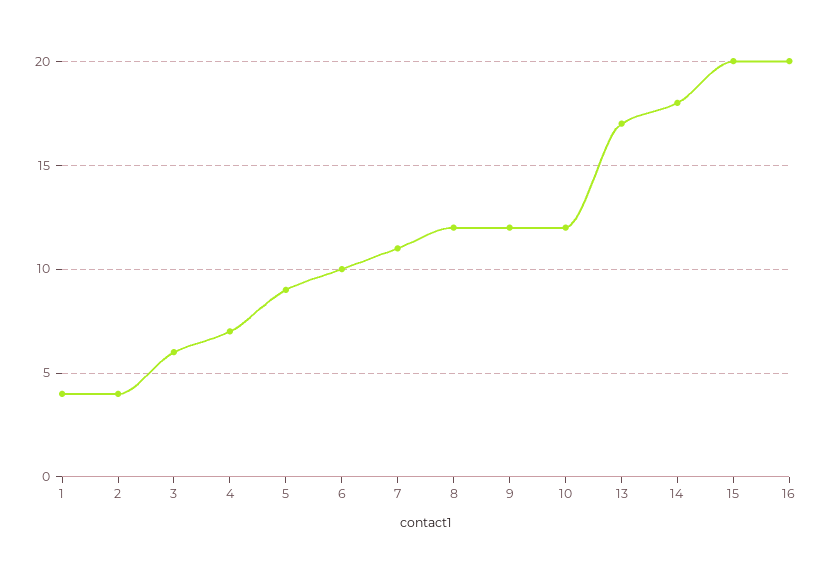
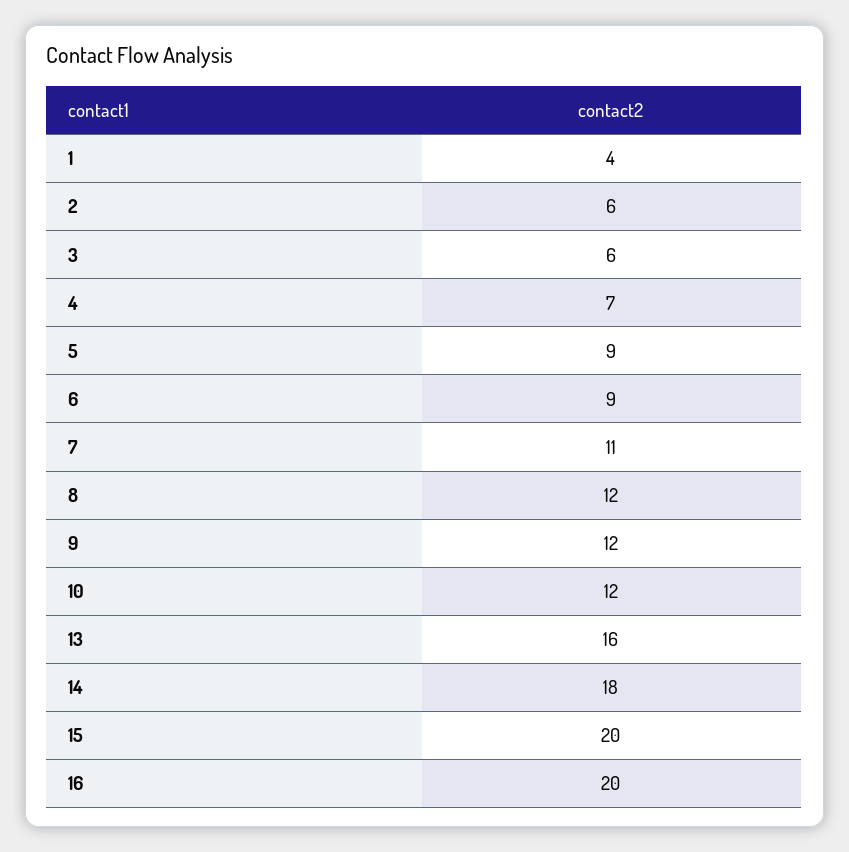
  {
    "1": 4,
-   "2": 4,
+   "2": 6,
    "3": 6,
    "4": 7,
    "5": 9,
-   "6": 10,
+   "6": 9,
    "7": 11,
    "8": 12,
    "9": 12,
    "10": 12,
-   "13": 17,
+   "13": 16,
    "14": 18,
    "15": 20,
    "16": 20
  }

